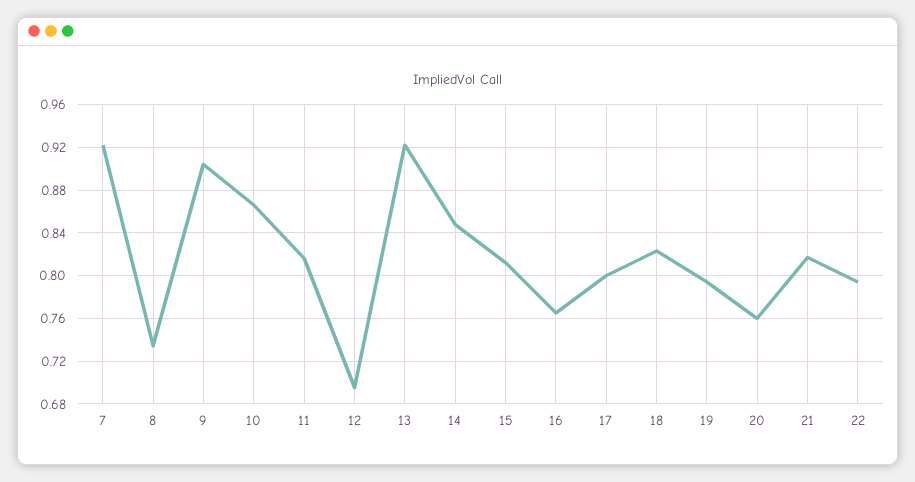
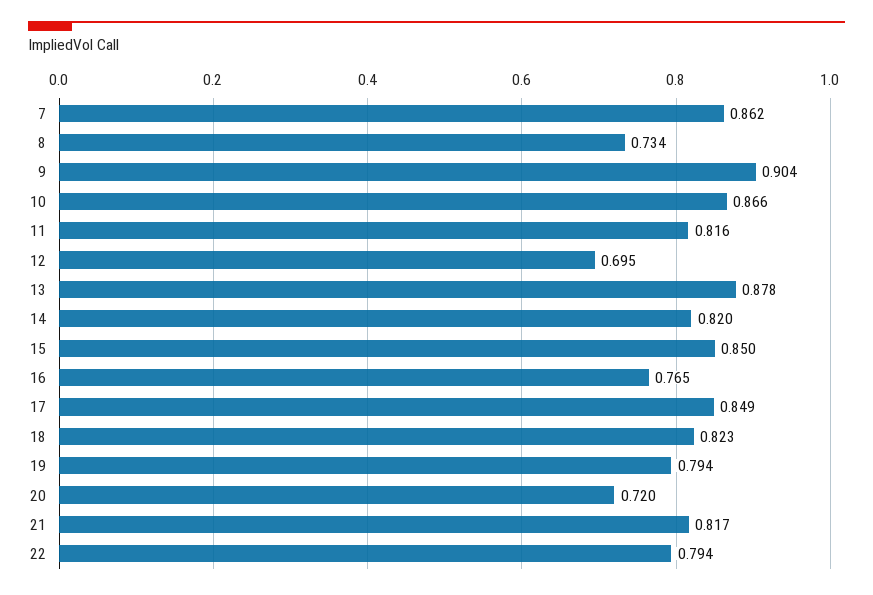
  {
-   "7": 0.92,
+   "7": 0.862,
    "8": 0.734,
    "9": 0.904,
    "10": 0.866,
    "11": 0.816,
    "12": 0.695,
-   "13": 0.92,
+   "13": 0.878,
-   "14": 0.85,
+   "14": 0.82,
-   "15": 0.81,
+   "15": 0.85,
    "16": 0.765,
-   "17": 0.8,
+   "17": 0.849,
    "18": 0.823,
    "19": 0.794,
-   "20": 0.76,
+   "20": 0.72,
    "21": 0.817,
    "22": 0.794
  }

